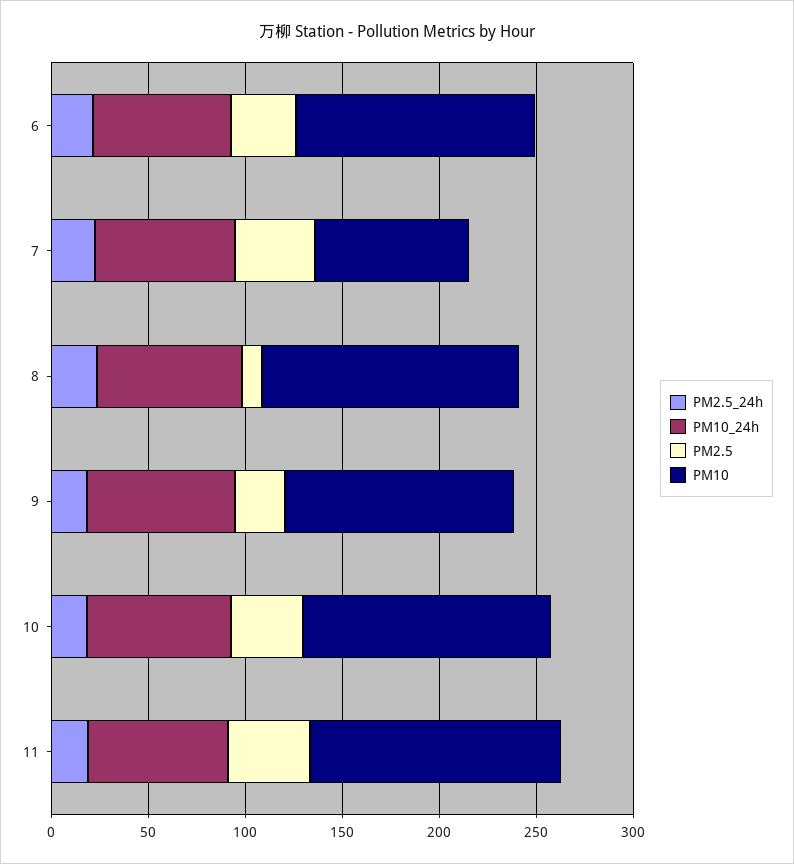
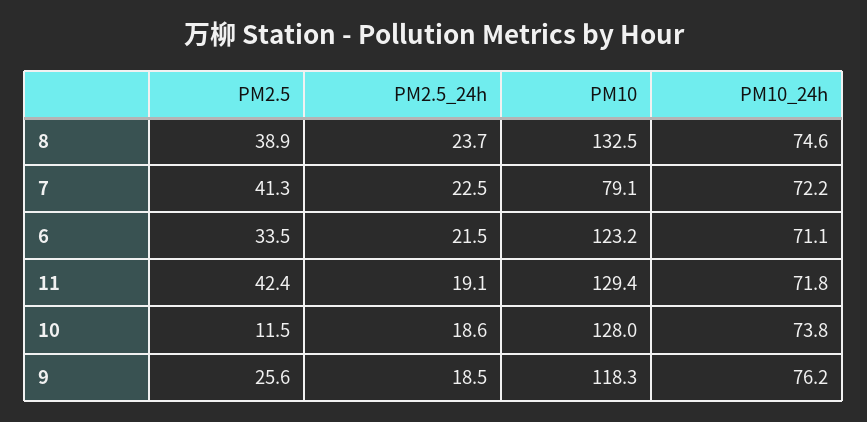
  {
    "PM2.5_24h": {
      "6": 21.5,
      "7": 22.5,
      "8": 23.7,
      "9": 18.5,
      "10": 18.6,
      "11": 19.1
    },
    "PM10_24h": {
      "6": 71.1,
      "7": 72.2,
      "8": 74.6,
      "9": 76.2,
      "10": 73.8,
      "11": 71.8
    },
    "PM2.5": {
      "6": 33.5,
      "7": 41.3,
-     "8": 10,
+     "8": 38.9,
      "9": 25.6,
-     "10": 40,
+     "10": 11.5,
      "11": 42.4
    },
    "PM10": {
      "6": 123.2,
      "7": 79.1,
      "8": 132.5,
      "9": 118.3,
      "10": 128,
      "11": 129.4
    }
  }

